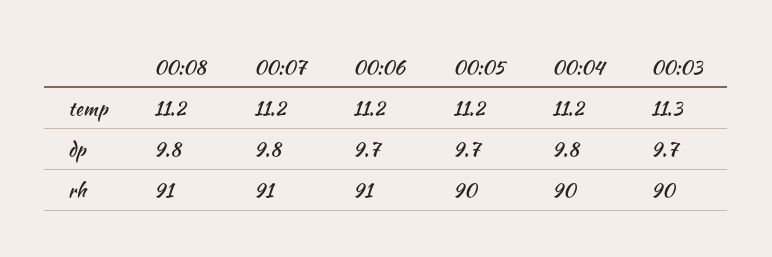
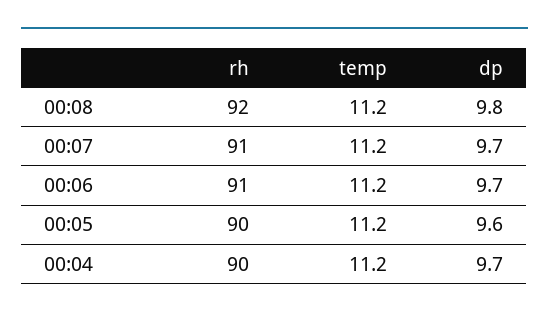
  {
    "00:08": {
      "temp": 11.2,
      "dp": 9.8,
-     "rh": 91
+     "rh": 92
    },
    "00:07": {
      "temp": 11.2,
-     "dp": 9.8,
+     "dp": 9.7,
      "rh": 91
    },
    "00:06": {
      "temp": 11.2,
      "dp": 9.7,
      "rh": 91
    },
    "00:05": {
      "temp": 11.2,
-     "dp": 9.7,
+     "dp": 9.6,
      "rh": 90
    },
    "00:04": {
      "temp": 11.2,
-     "dp": 9.8,
+     "dp": 9.7,
      "rh": 90
-   },
+   }
-   "00:03": {
-     "temp": 11.3,
-     "dp": 9.7,
-     "rh": 90
-   }
  }

